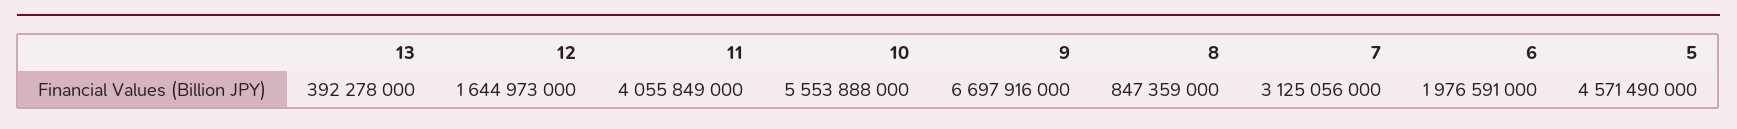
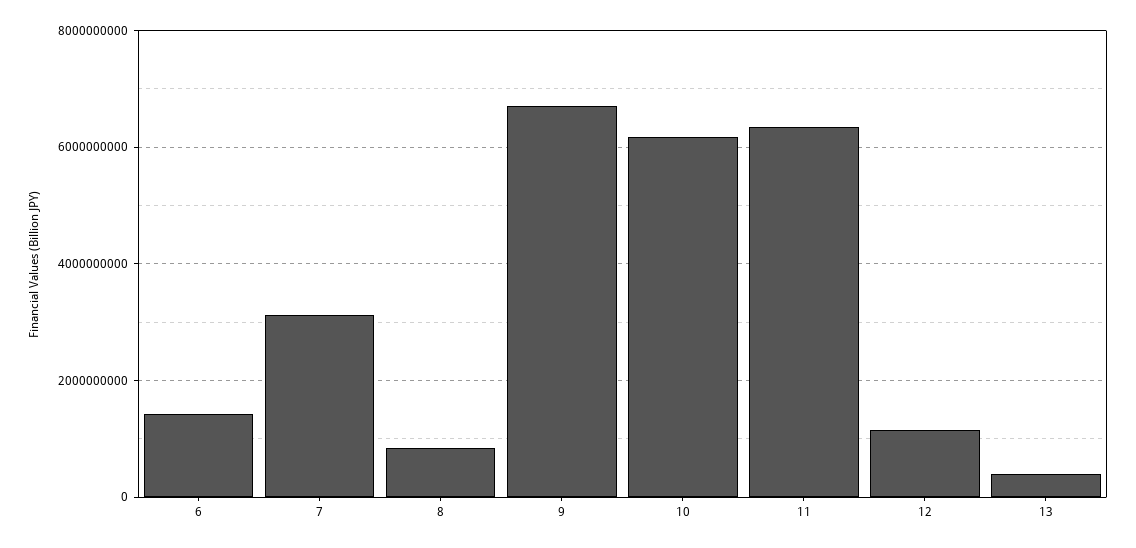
  {
    "13": 392278000,
-   "12": 1644973000,
+   "12": 1200000000,
-   "11": 4055849000,
+   "11": 6400000000,
-   "10": 5553888000,
+   "10": 6200000000,
    "9": 6697916000,
    "8": 847359000,
    "7": 3125056000,
-   "6": 1976591000,
+   "6": 1400000000
-   "5": 4571490000
  }

